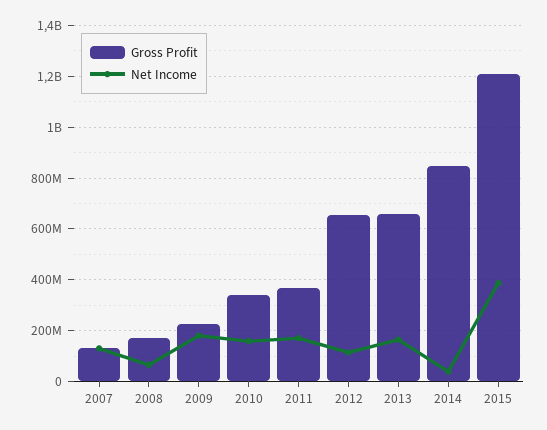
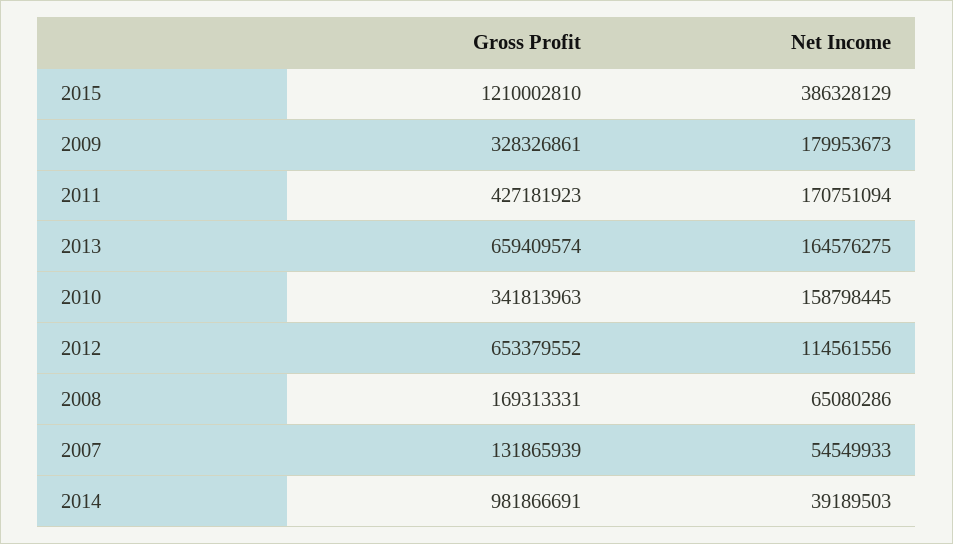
  {
    "Gross Profit": {
      "2007": 131865939,
      "2008": 169313331,
-     "2009": 225000000,
+     "2009": 328326861,
      "2010": 341813963,
-     "2011": 375000000,
+     "2011": 427181923,
      "2012": 653379552,
      "2013": 659409574,
-     "2014": 850000000,
+     "2014": 981866691,
      "2015": 1210002810
    },
    "Net Income": {
-     "2007": 125000000,
+     "2007": 54549933,
      "2008": 65080286,
      "2009": 179953673,
      "2010": 158798445,
      "2011": 170751094,
      "2012": 114561556,
      "2013": 164576275,
      "2014": 39189503,
      "2015": 386328129
    }
  }

